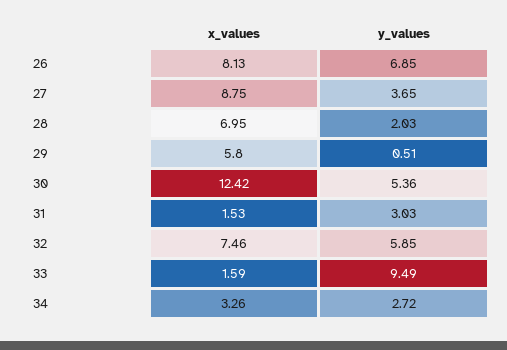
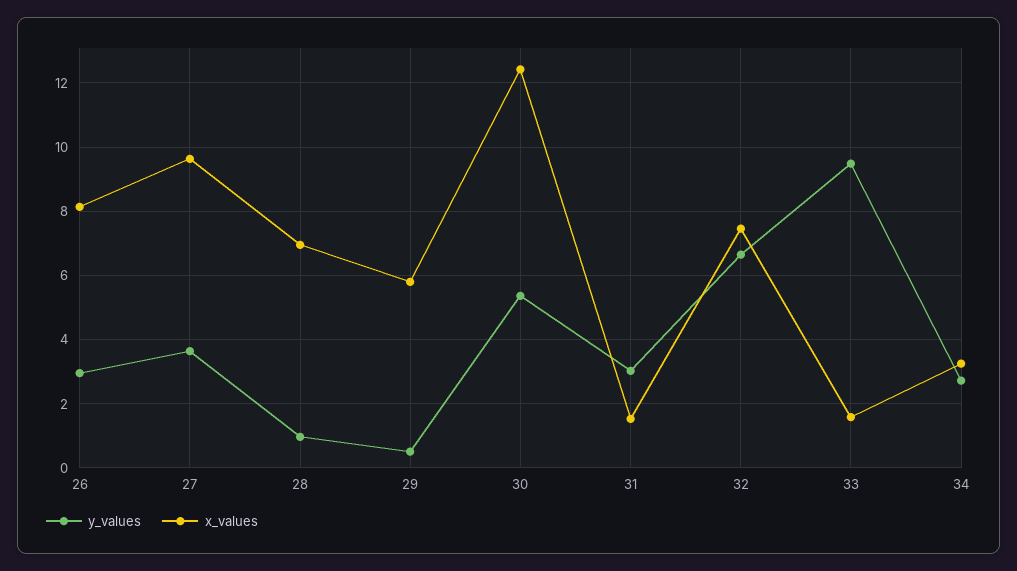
  {
    "x_values": {
      "26": 8.13,
-     "27": 8.75,
+     "27": 9.6,
      "28": 6.95,
      "29": 5.8,
      "30": 12.42,
      "31": 1.53,
      "32": 7.46,
      "33": 1.59,
      "34": 3.26
    },
    "y_values": {
-     "26": 6.85,
+     "26": 3,
      "27": 3.65,
-     "28": 2.03,
+     "28": 1,
      "29": 0.51,
      "30": 5.36,
      "31": 3.03,
-     "32": 5.85,
+     "32": 6.6,
      "33": 9.49,
      "34": 2.72
    }
  }

